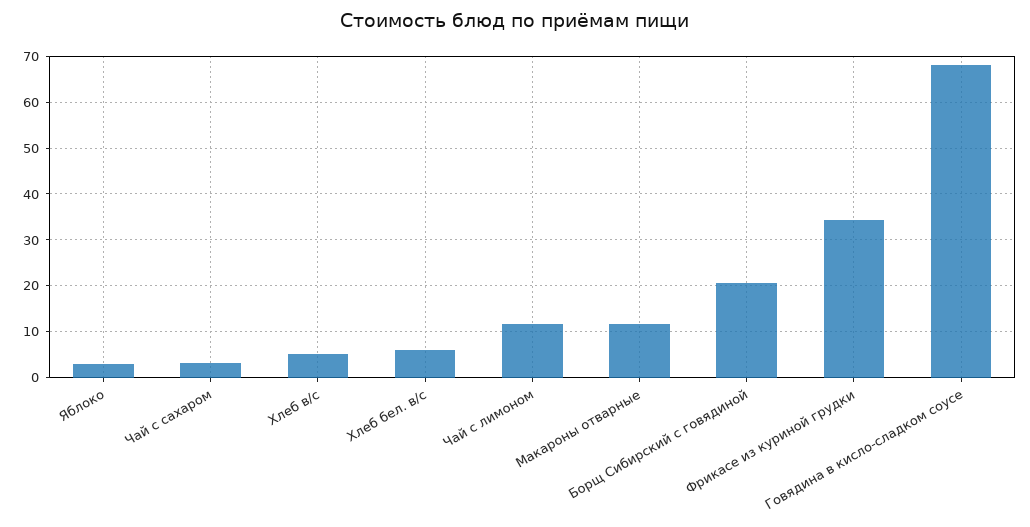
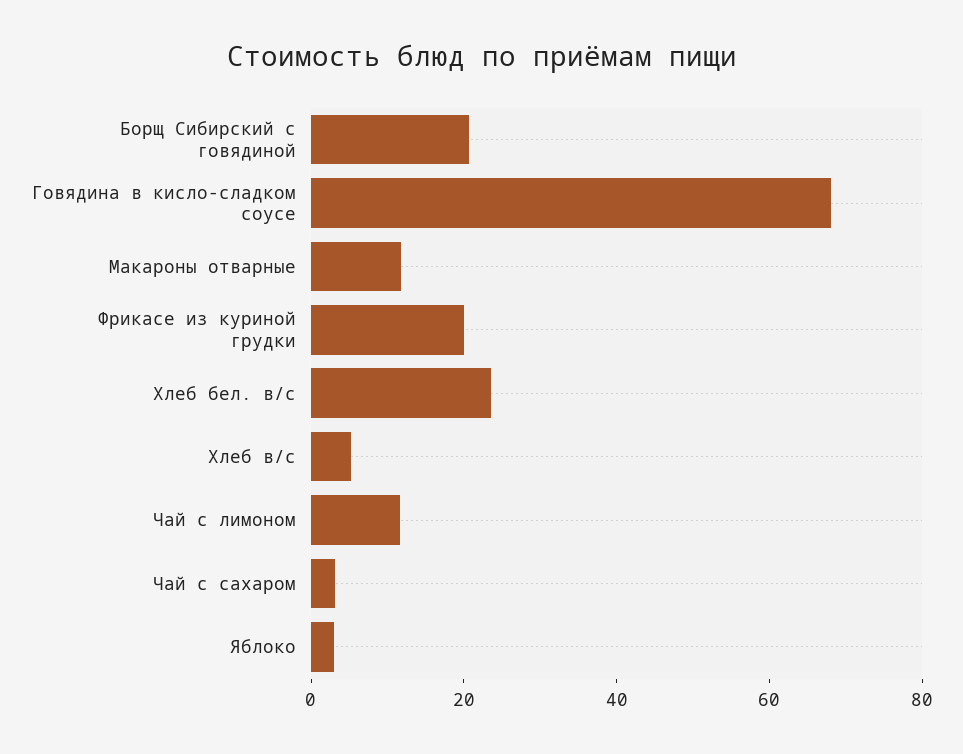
  {
    "Яблоко": 4,
    "Чай с сахаром": 4,
    "Хлеб в/с": 6,
-   "Хлеб бел. в/с": 6,
+   "Хлеб бел. в/с": 25,
    "Чай с лимоном": 12,
    "Макароны отварные": 12,
    "Борщ Сибирский с говядиной": 20,
-   "Фрикасе из куриной грудки": 34,
+   "Фрикасе из куриной грудки": 20,
    "Говядина в кисло-сладком соусе": 68
  }

